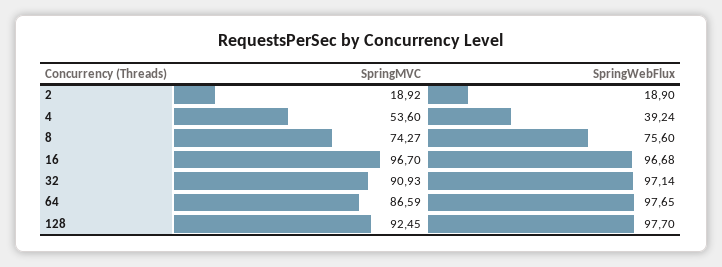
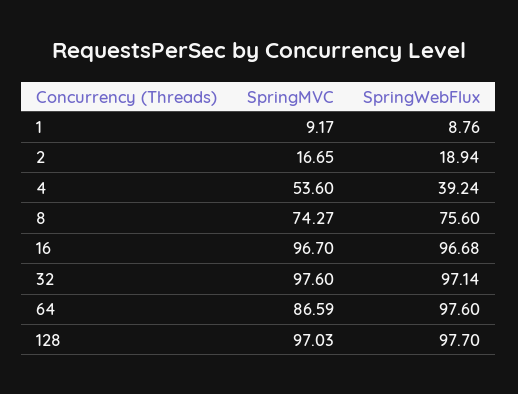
  {
    "SpringMVC": {
-     "2": 18.92,
+     "2": 16.65,
      "4": 53.6,
      "8": 74.27,
      "16": 96.7,
-     "32": 90.93,
+     "32": 97.6,
      "64": 86.59,
-     "128": 92.45
+     "128": 97.03,
+     "1": 9.17
    },
    "SpringWebFlux": {
-     "2": 18.9,
+     "2": 18.94,
      "4": 39.24,
      "8": 75.6,
      "16": 96.68,
      "32": 97.14,
-     "64": 97.65,
+     "64": 97.6,
-     "128": 97.7
+     "128": 97.7,
+     "1": 8.76
    }
  }

